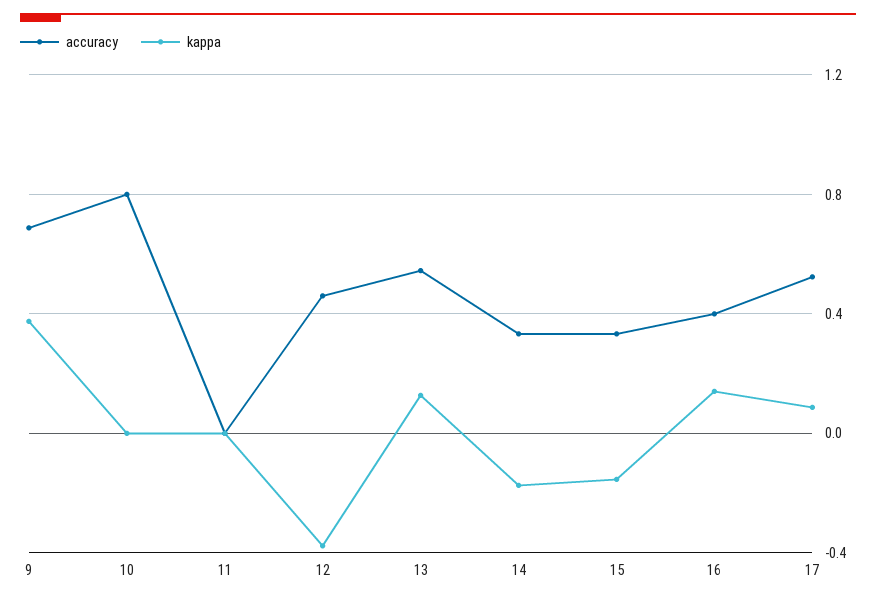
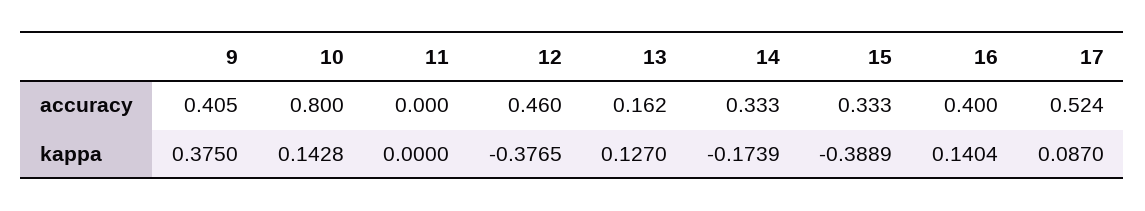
  {
    "accuracy": {
-     "9": 0.7,
+     "9": 0.405,
      "10": 0.8,
      "11": 0,
      "12": 0.46,
-     "13": 0.55,
+     "13": 0.162,
      "14": 0.333,
      "15": 0.333,
      "16": 0.4,
      "17": 0.524
    },
    "kappa": {
      "9": 0.375,
-     "10": 0,
+     "10": 0.1428,
      "11": 0,
      "12": -0.3765,
      "13": 0.127,
      "14": -0.1739,
-     "15": -0.15,
+     "15": -0.3889,
      "16": 0.1404,
      "17": 0.087
    }
  }

